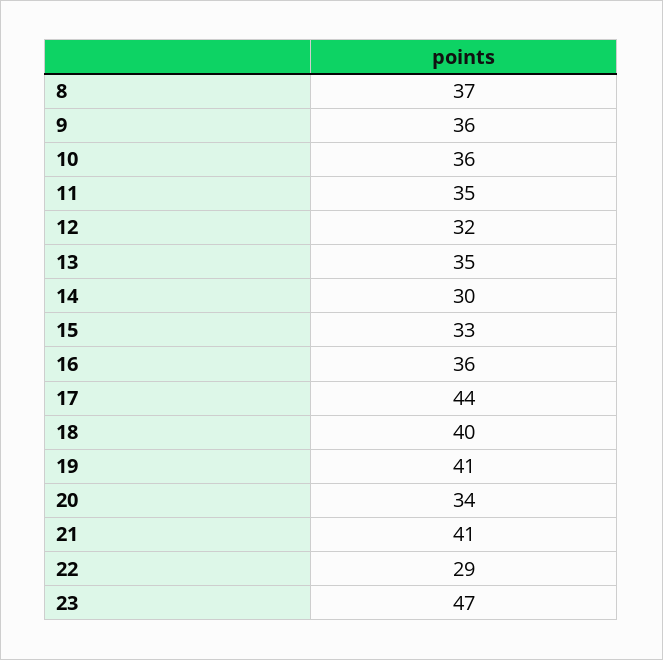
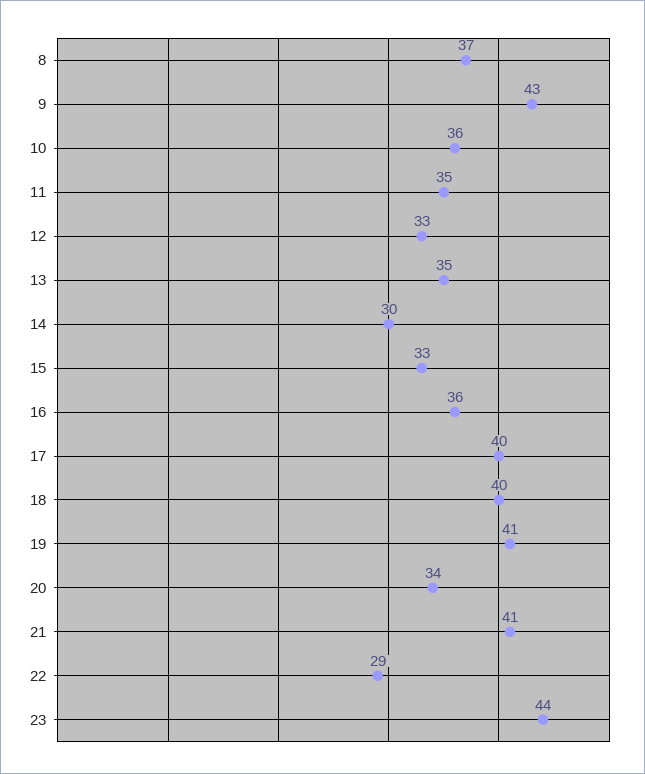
  {
    "8": 37,
-   "9": 36,
+   "9": 43,
    "10": 36,
    "11": 35,
-   "12": 32,
+   "12": 33,
    "13": 35,
    "14": 30,
    "15": 33,
    "16": 36,
-   "17": 44,
+   "17": 40,
    "18": 40,
    "19": 41,
    "20": 34,
    "21": 41,
    "22": 29,
-   "23": 47
+   "23": 44
  }

